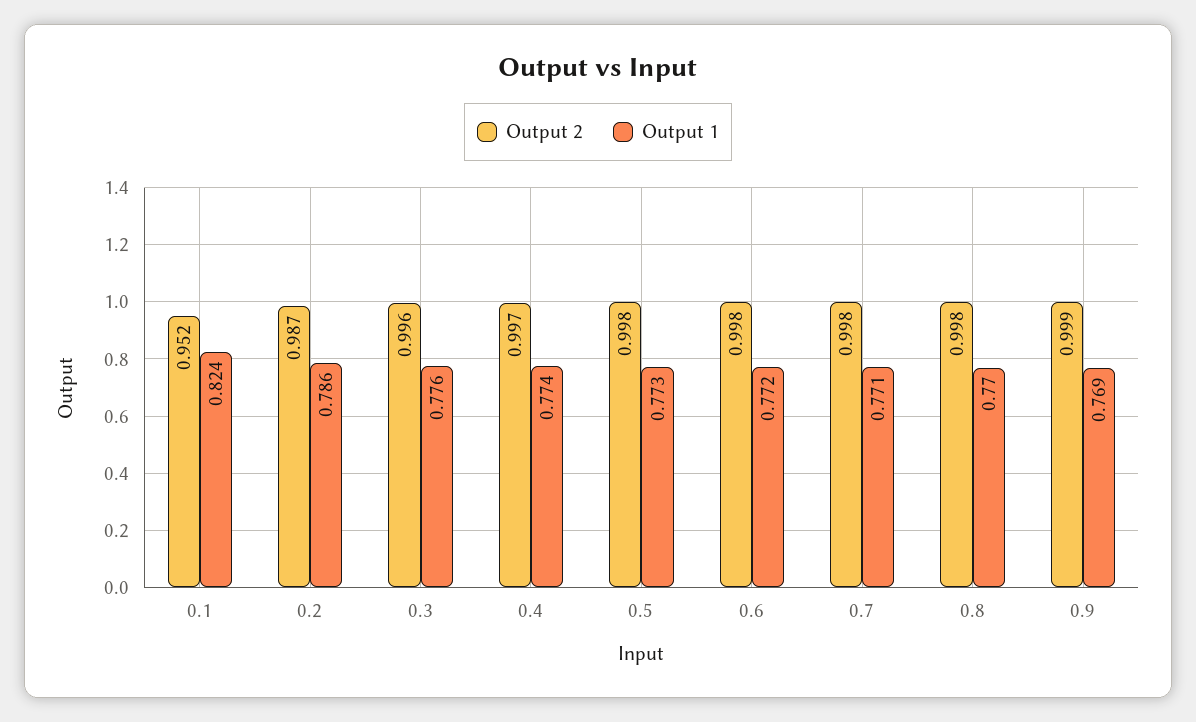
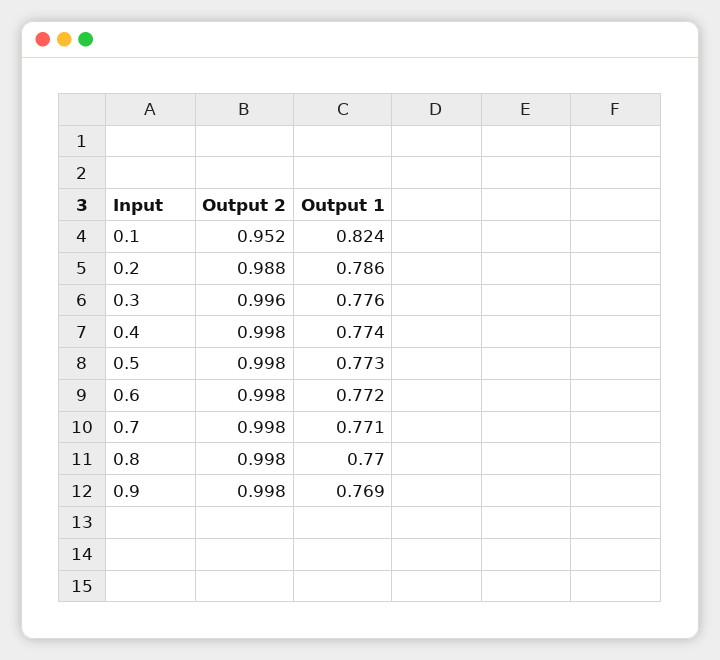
  {
    "Output 2": {
      "0.1": 0.952,
-     "0.2": 0.987,
+     "0.2": 0.988,
      "0.3": 0.996,
-     "0.4": 0.997,
+     "0.4": 0.998,
      "0.5": 0.998,
      "0.6": 0.998,
      "0.7": 0.998,
      "0.8": 0.998,
-     "0.9": 0.999
+     "0.9": 0.998
    },
    "Output 1": {
      "0.1": 0.824,
      "0.2": 0.786,
      "0.3": 0.776,
      "0.4": 0.774,
      "0.5": 0.773,
      "0.6": 0.772,
      "0.7": 0.771,
      "0.8": 0.77,
      "0.9": 0.769
    }
  }

